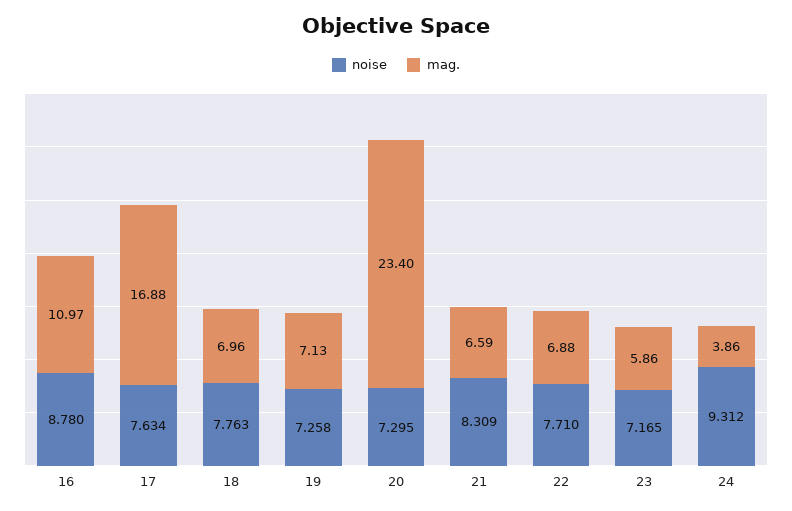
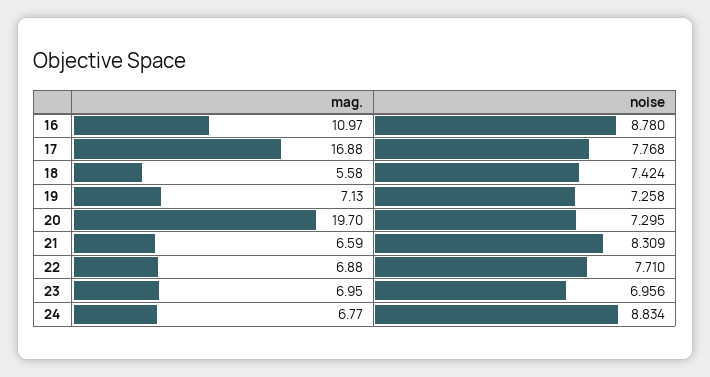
  {
    "noise": {
      "16": 8.78,
-     "17": 7.634,
+     "17": 7.768,
-     "18": 7.763,
+     "18": 7.424,
      "19": 7.258,
      "20": 7.295,
      "21": 8.309,
      "22": 7.71,
-     "23": 7.165,
+     "23": 6.956,
-     "24": 9.312
+     "24": 8.834
    },
    "mag.": {
      "16": 10.97,
      "17": 16.88,
-     "18": 6.96,
+     "18": 5.58,
      "19": 7.13,
-     "20": 23.4,
+     "20": 19.7,
      "21": 6.59,
      "22": 6.88,
-     "23": 5.86,
+     "23": 6.95,
-     "24": 3.86
+     "24": 6.77
    }
  }

